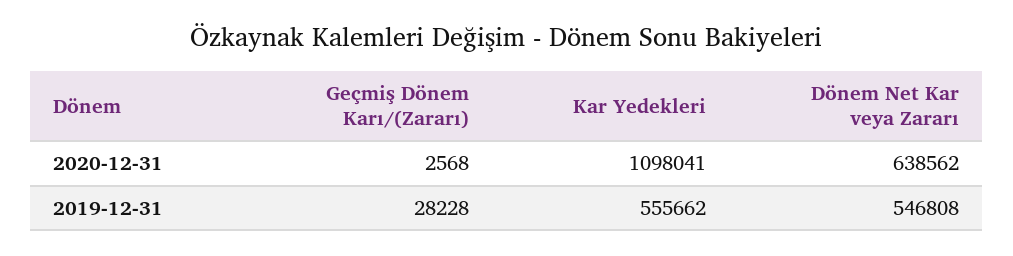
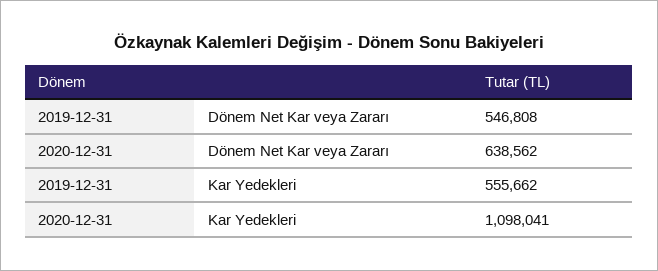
  {
-   "Geçmiş Dönem Karı/(Zararı)": {
-     "2020-12-31": 2568,
-     "2019-12-31": 28228
-   },
    "Kar Yedekleri": {
      "2020-12-31": 1098041,
      "2019-12-31": 555662
    },
    "Dönem Net Kar veya Zararı": {
      "2020-12-31": 638562,
      "2019-12-31": 546808
    }
  }

